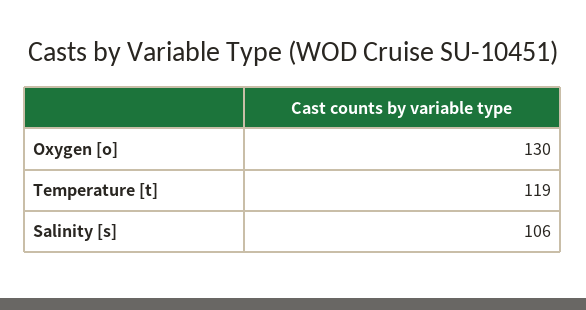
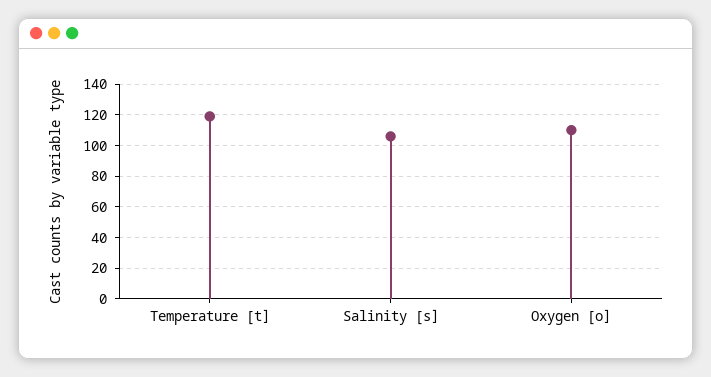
  {
-   "Oxygen [o]": 130,
+   "Oxygen [o]": 110,
    "Temperature [t]": 119,
    "Salinity [s]": 106
  }

